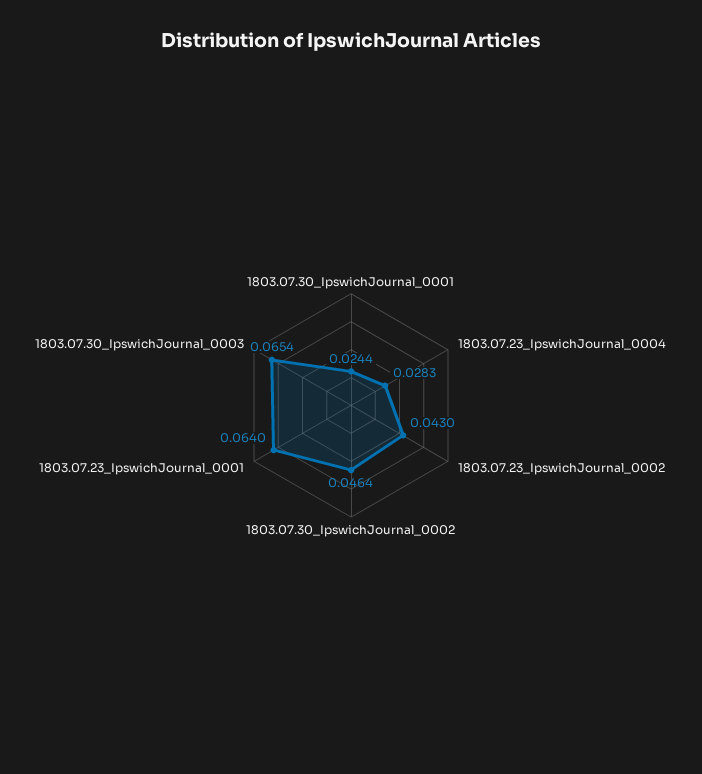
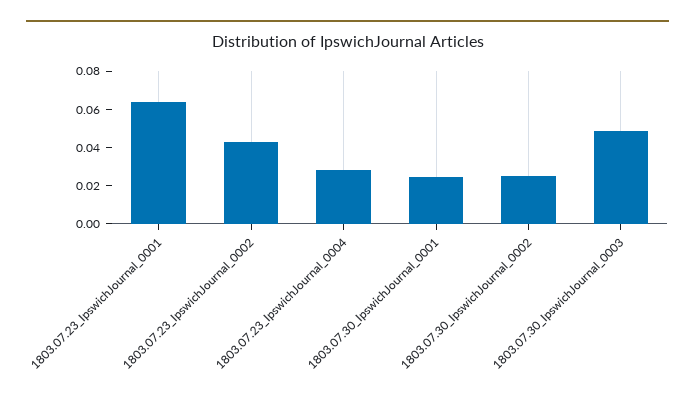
  {
    "1803.07.30_IpswichJournal_0001": 0.0244,
    "1803.07.23_IpswichJournal_0004": 0.0283,
    "1803.07.23_IpswichJournal_0002": 0.043,
-   "1803.07.30_IpswichJournal_0002": 0.0464,
+   "1803.07.30_IpswichJournal_0002": 0.025,
    "1803.07.23_IpswichJournal_0001": 0.064,
-   "1803.07.30_IpswichJournal_0003": 0.0654
+   "1803.07.30_IpswichJournal_0003": 0.05
  }

